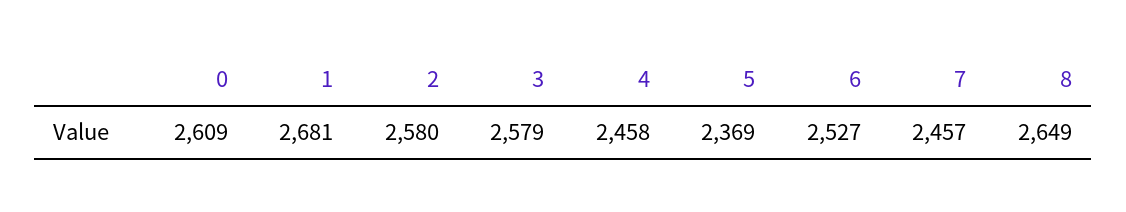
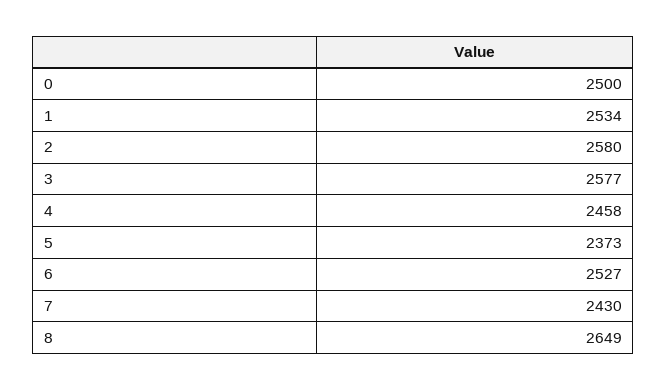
  {
-   "0": 2609,
+   "0": 2500,
-   "1": 2681,
+   "1": 2534,
    "2": 2580,
-   "3": 2579,
+   "3": 2577,
    "4": 2458,
-   "5": 2369,
+   "5": 2373,
    "6": 2527,
-   "7": 2457,
+   "7": 2430,
    "8": 2649
  }

